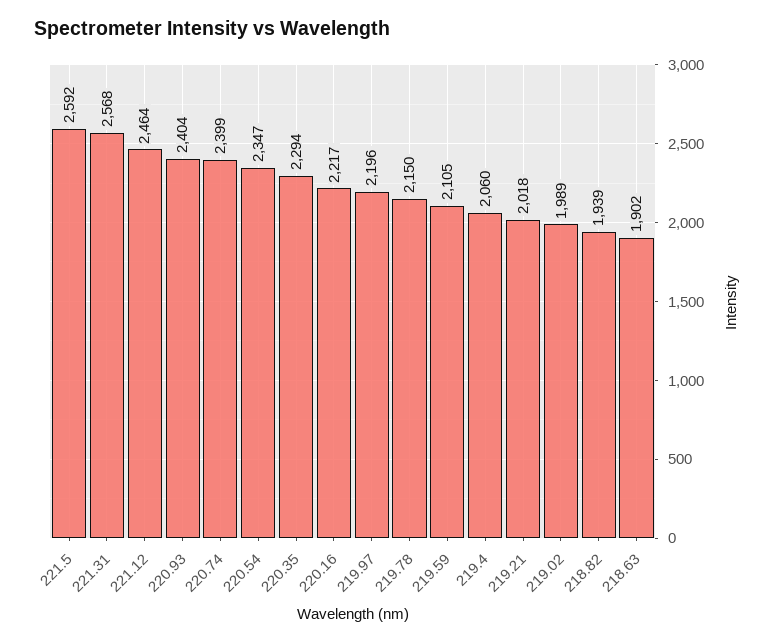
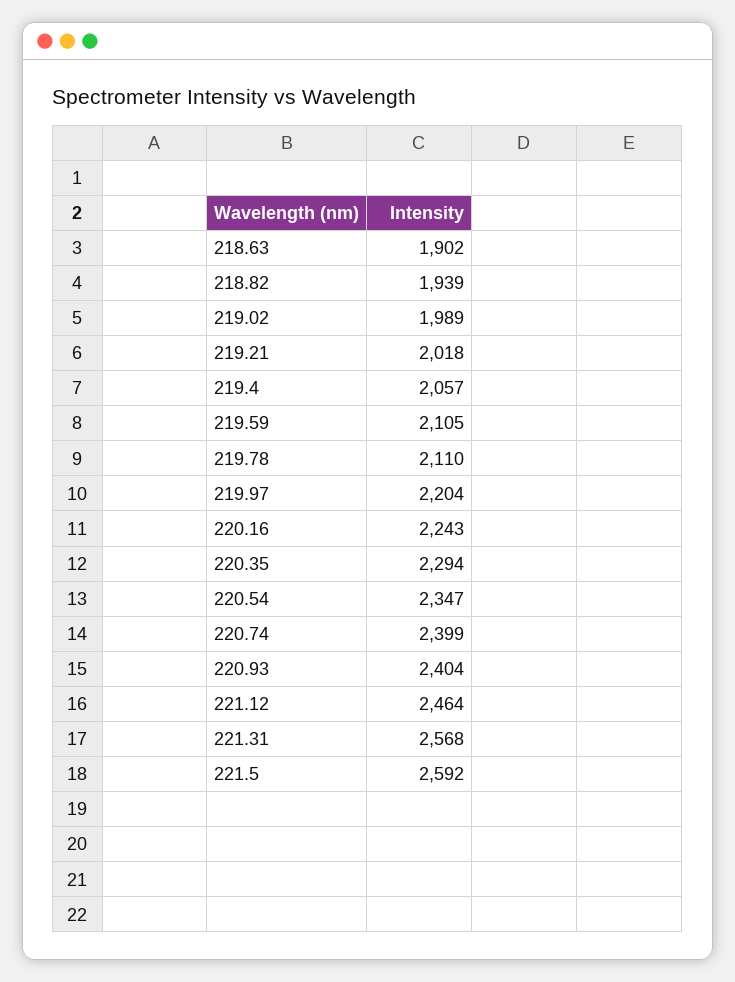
  {
    "221.5": 2592,
    "221.31": 2568,
    "221.12": 2464,
    "220.93": 2404,
    "220.74": 2399,
    "220.54": 2347,
    "220.35": 2294,
-   "220.16": 2217,
+   "220.16": 2243,
-   "219.97": 2196,
+   "219.97": 2204,
-   "219.78": 2150,
+   "219.78": 2110,
    "219.59": 2105,
-   "219.4": 2060,
+   "219.4": 2057,
    "219.21": 2018,
    "219.02": 1989,
    "218.82": 1939,
    "218.63": 1902
  }

